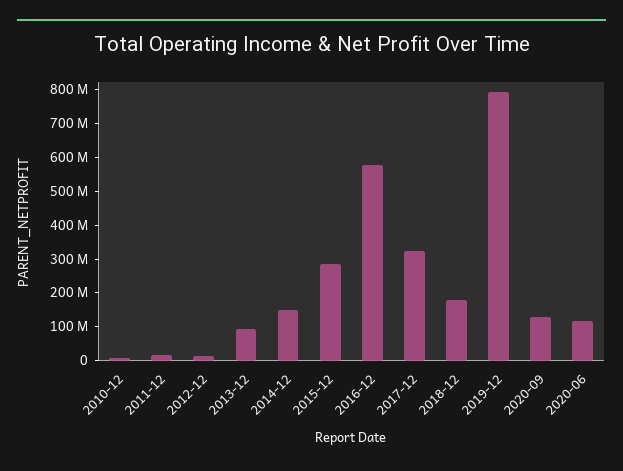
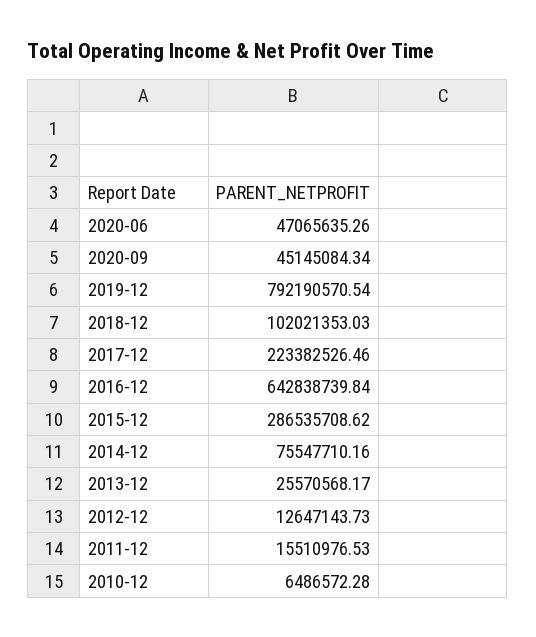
  {
    "2010-12": 6486572.28,
    "2011-12": 15510976.53,
    "2012-12": 12647143.73,
-   "2013-12": 100000000,
+   "2013-12": 25570568.17,
-   "2014-12": 150000000,
+   "2014-12": 75547710.16,
    "2015-12": 286535708.62,
-   "2016-12": 575000000,
+   "2016-12": 642838739.84,
-   "2017-12": 325000000,
+   "2017-12": 223382526.46,
-   "2018-12": 175000000,
+   "2018-12": 102021353.03,
    "2019-12": 792190570.54,
-   "2020-09": 125000000,
+   "2020-09": 45145084.34,
-   "2020-06": 125000000
+   "2020-06": 47065635.26
  }

